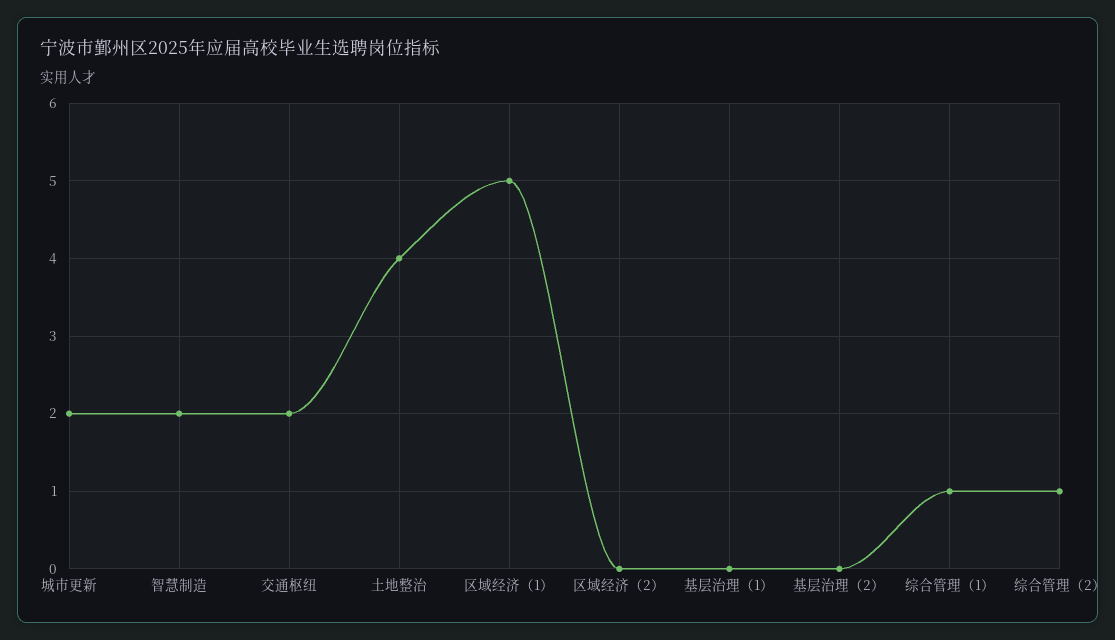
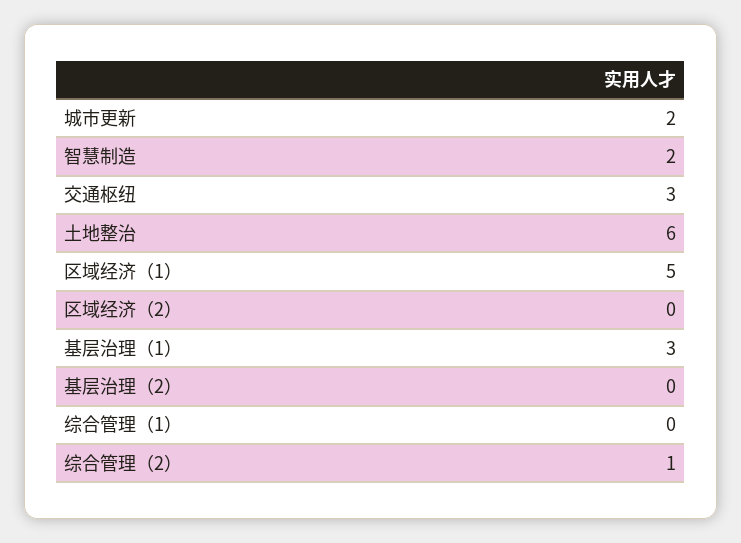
  {
    "城市更新": 2,
    "智慧制造": 2,
-   "交通枢纽": 2,
+   "交通枢纽": 3,
-   "土地整治": 4,
+   "土地整治": 6,
    "区域经济（1）": 5,
    "区域经济（2）": 0,
-   "基层治理（1）": 0,
+   "基层治理（1）": 3,
    "基层治理（2）": 0,
-   "综合管理（1）": 1,
+   "综合管理（1）": 0,
    "综合管理（2）": 1
  }

